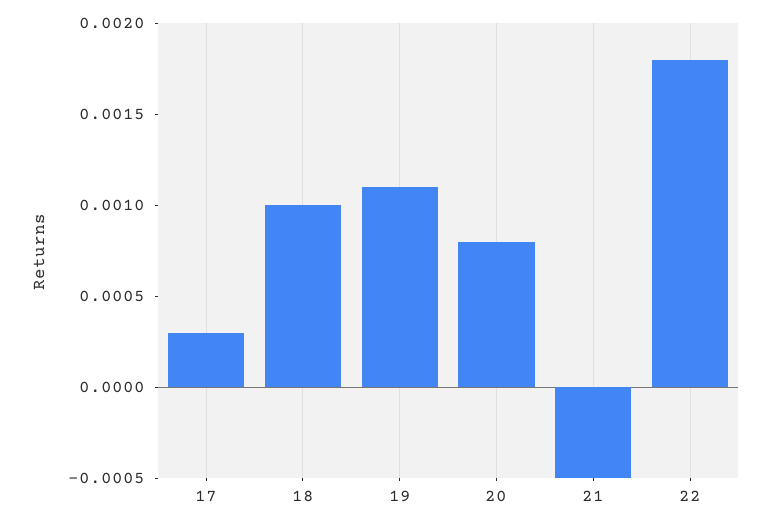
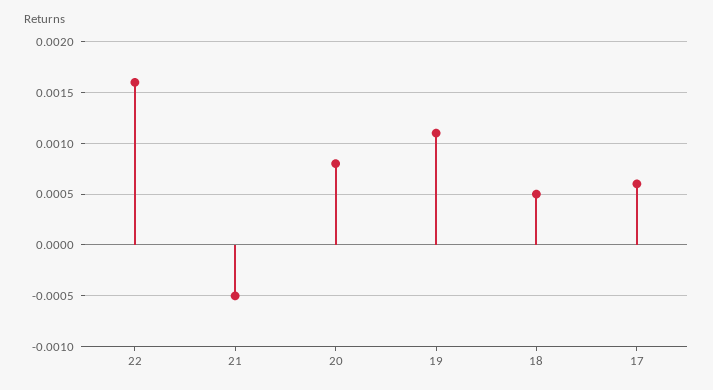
  {
-   "17": 0.0003,
+   "17": 0.0006,
-   "18": 0.001,
+   "18": 0.0005,
    "19": 0.0011,
    "20": 0.0008,
    "21": -0.0005,
-   "22": 0.0018
+   "22": 0.0016
  }

